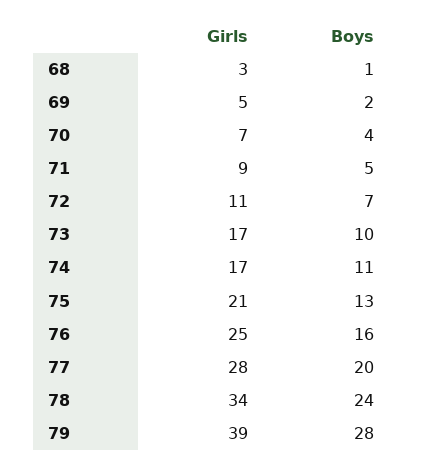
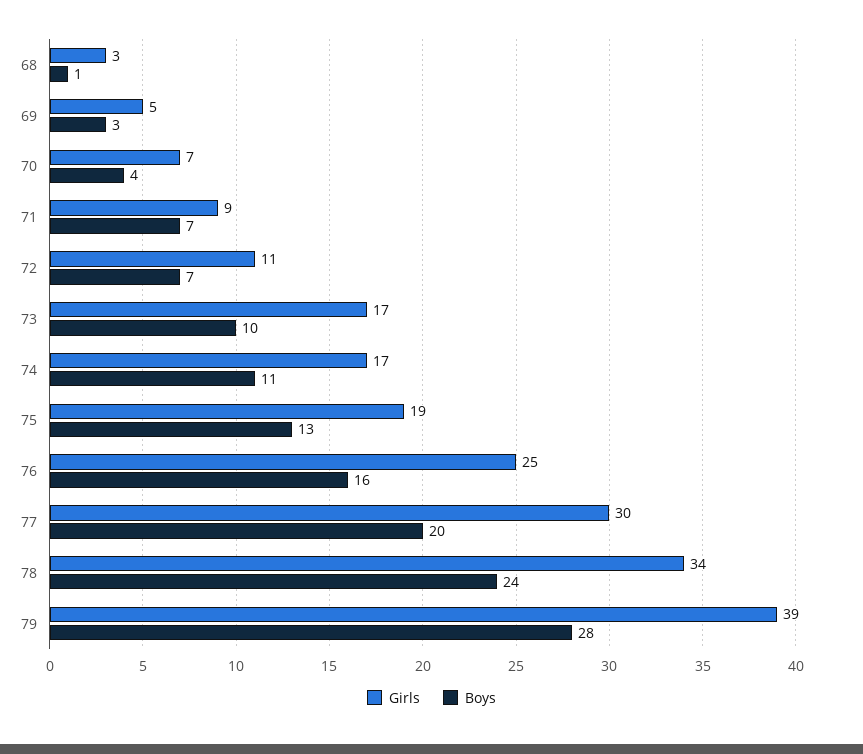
  {
    "Girls": {
      "68": 3,
      "69": 5,
      "70": 7,
      "71": 9,
      "72": 11,
      "73": 17,
      "74": 17,
-     "75": 21,
+     "75": 19,
      "76": 25,
-     "77": 28,
+     "77": 30,
      "78": 34,
      "79": 39
    },
    "Boys": {
      "68": 1,
-     "69": 2,
+     "69": 3,
      "70": 4,
-     "71": 5,
+     "71": 7,
      "72": 7,
      "73": 10,
      "74": 11,
      "75": 13,
      "76": 16,
      "77": 20,
      "78": 24,
      "79": 28
    }
  }

